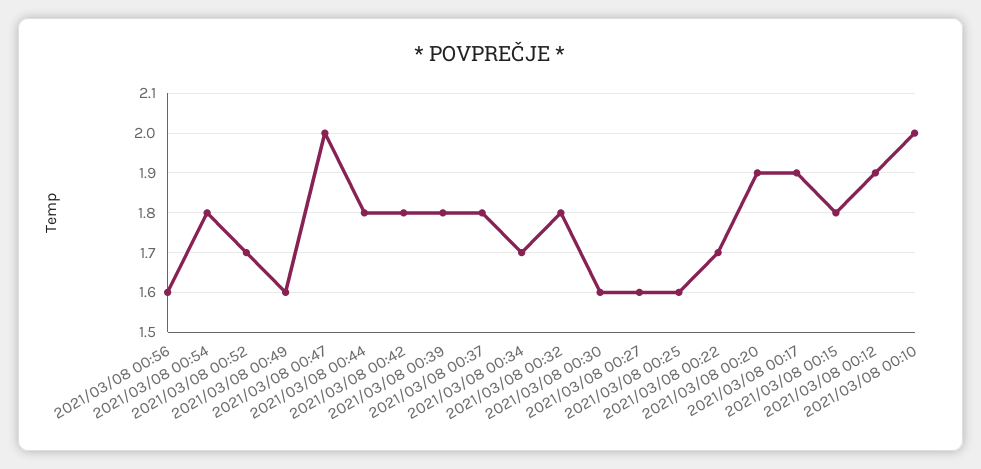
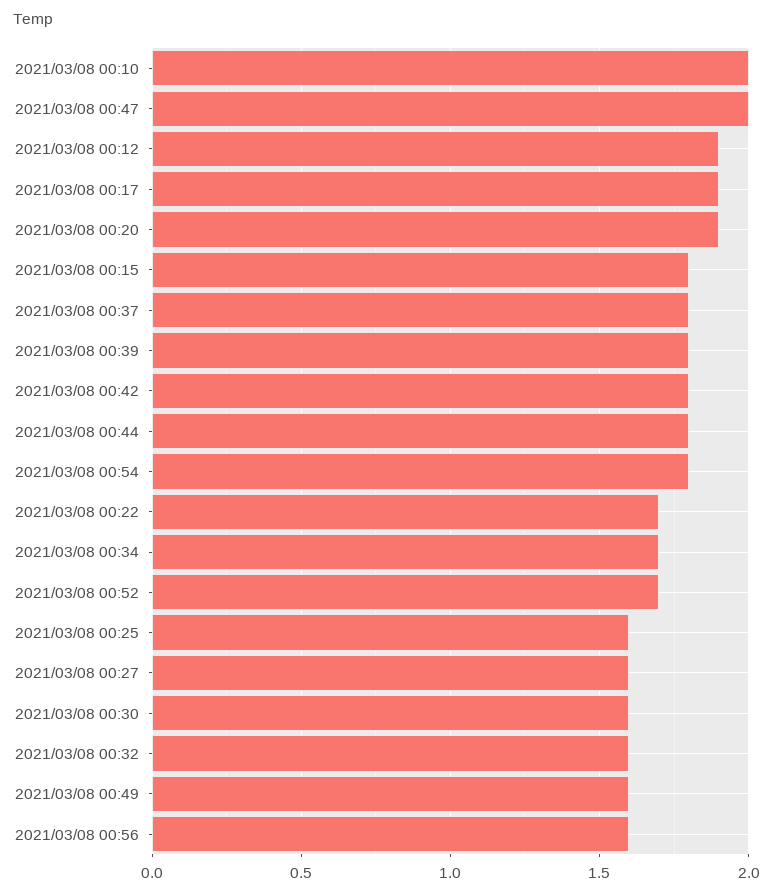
  {
    "2021/03/08 00:56": 1.6,
    "2021/03/08 00:54": 1.8,
    "2021/03/08 00:52": 1.7,
    "2021/03/08 00:49": 1.6,
    "2021/03/08 00:47": 2,
    "2021/03/08 00:44": 1.8,
    "2021/03/08 00:42": 1.8,
    "2021/03/08 00:39": 1.8,
    "2021/03/08 00:37": 1.8,
    "2021/03/08 00:34": 1.7,
-   "2021/03/08 00:32": 1.8,
+   "2021/03/08 00:32": 1.6,
    "2021/03/08 00:30": 1.6,
    "2021/03/08 00:27": 1.6,
    "2021/03/08 00:25": 1.6,
    "2021/03/08 00:22": 1.7,
    "2021/03/08 00:20": 1.9,
    "2021/03/08 00:17": 1.9,
    "2021/03/08 00:15": 1.8,
    "2021/03/08 00:12": 1.9,
    "2021/03/08 00:10": 2
  }

